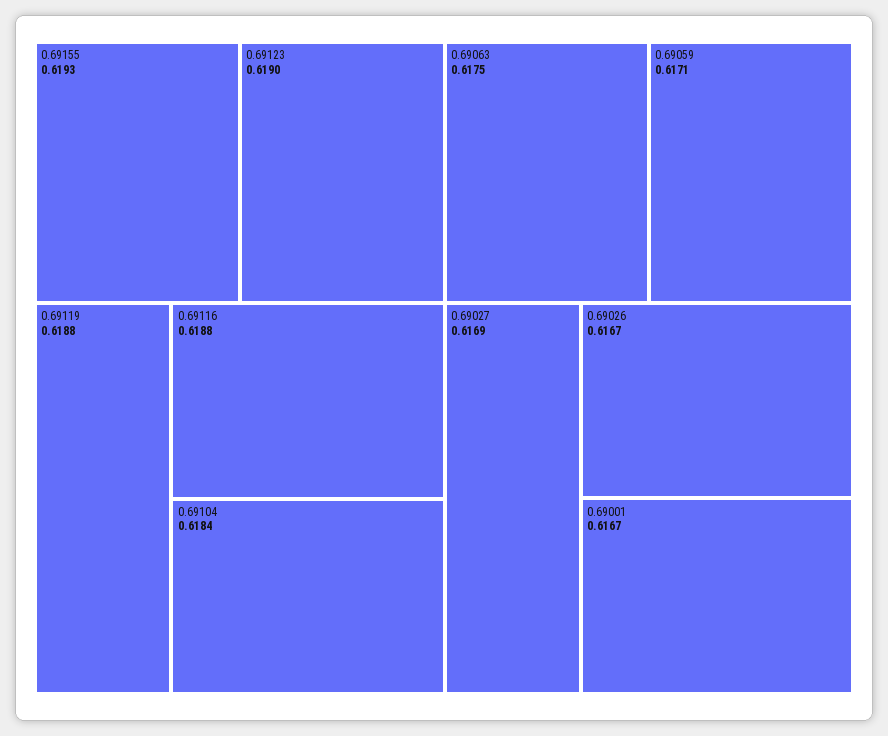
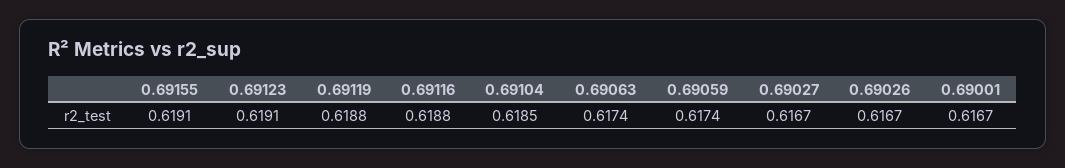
  {
-   "0.69155": 0.6193,
+   "0.69155": 0.6191,
-   "0.69123": 0.619,
+   "0.69123": 0.6191,
    "0.69119": 0.6188,
    "0.69116": 0.6188,
-   "0.69104": 0.6184,
+   "0.69104": 0.6185,
-   "0.69063": 0.6175,
+   "0.69063": 0.6174,
-   "0.69059": 0.6171,
+   "0.69059": 0.6174,
-   "0.69027": 0.6169,
+   "0.69027": 0.6167,
    "0.69026": 0.6167,
    "0.69001": 0.6167
  }

